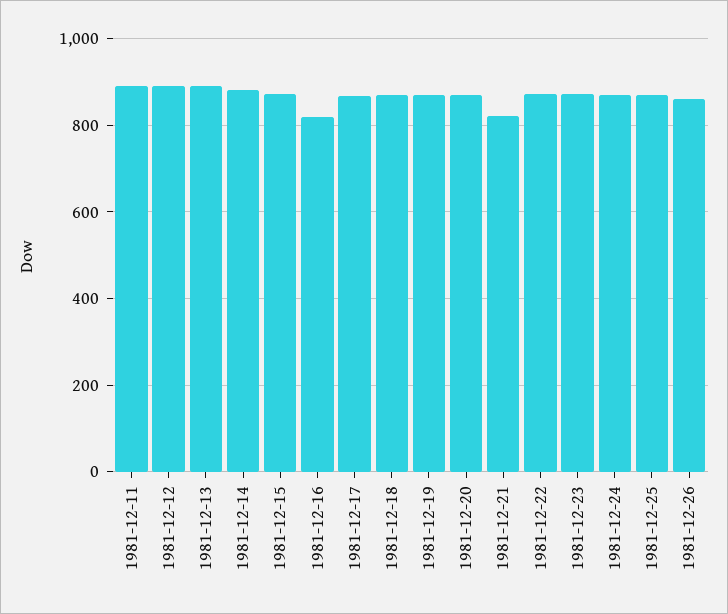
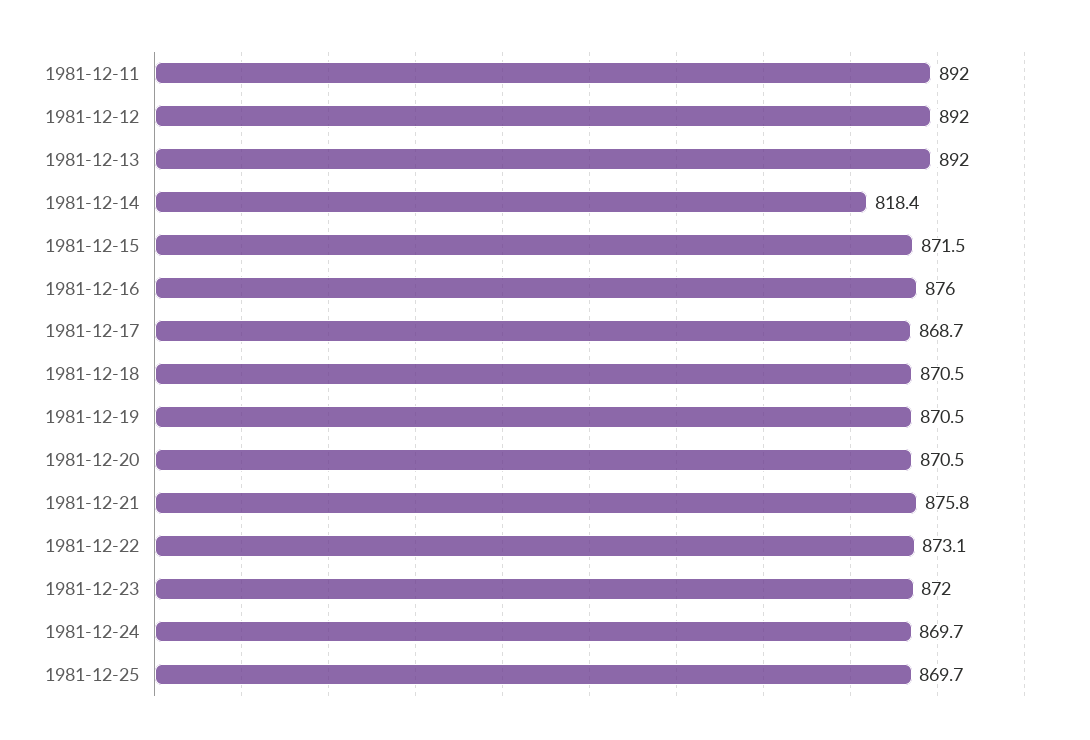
  {
    "1981-12-11": 892,
    "1981-12-12": 892,
    "1981-12-13": 892,
-   "1981-12-14": 880,
+   "1981-12-14": 818.4,
    "1981-12-15": 871.5,
-   "1981-12-16": 820,
+   "1981-12-16": 876,
    "1981-12-17": 868.7,
    "1981-12-18": 870.5,
    "1981-12-19": 870.5,
    "1981-12-20": 870.5,
-   "1981-12-21": 820,
+   "1981-12-21": 875.8,
    "1981-12-22": 873.1,
    "1981-12-23": 872,
    "1981-12-24": 869.7,
-   "1981-12-25": 869.7,
+   "1981-12-25": 869.7
-   "1981-12-26": 860
  }

